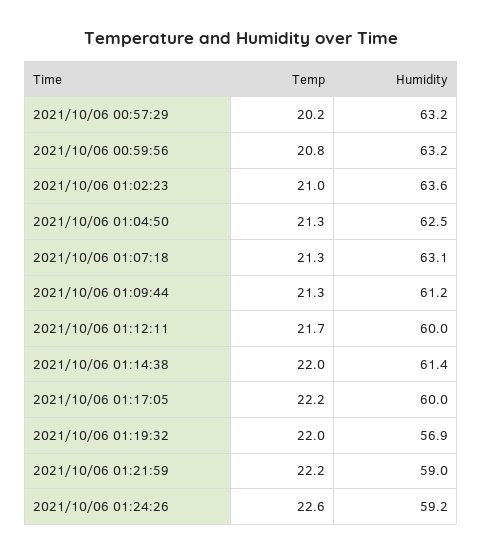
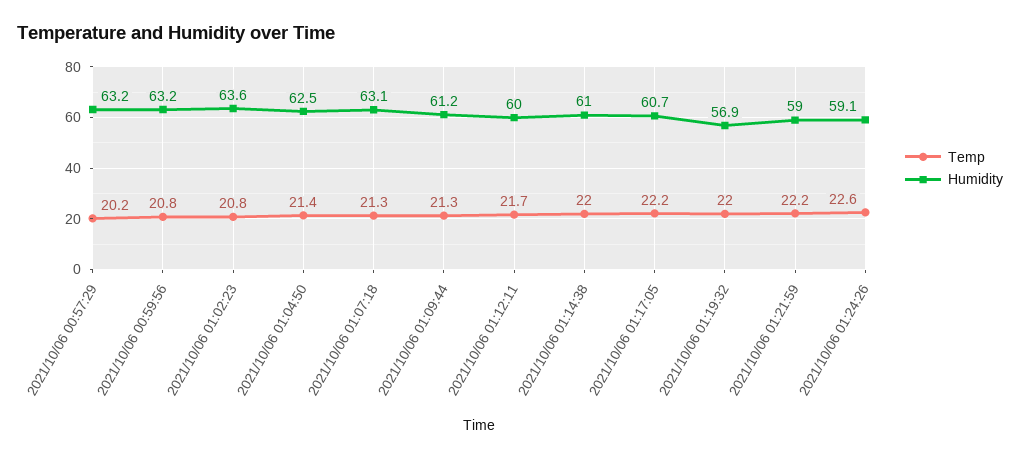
  {
    "Temp": {
      "2021/10/06 00:57:29": 20.2,
      "2021/10/06 00:59:56": 20.8,
-     "2021/10/06 01:02:23": 21,
+     "2021/10/06 01:02:23": 20.8,
-     "2021/10/06 01:04:50": 21.3,
+     "2021/10/06 01:04:50": 21.4,
      "2021/10/06 01:07:18": 21.3,
      "2021/10/06 01:09:44": 21.3,
      "2021/10/06 01:12:11": 21.7,
      "2021/10/06 01:14:38": 22,
      "2021/10/06 01:17:05": 22.2,
      "2021/10/06 01:19:32": 22,
      "2021/10/06 01:21:59": 22.2,
      "2021/10/06 01:24:26": 22.6
    },
    "Humidity": {
      "2021/10/06 00:57:29": 63.2,
      "2021/10/06 00:59:56": 63.2,
      "2021/10/06 01:02:23": 63.6,
      "2021/10/06 01:04:50": 62.5,
      "2021/10/06 01:07:18": 63.1,
      "2021/10/06 01:09:44": 61.2,
      "2021/10/06 01:12:11": 60,
-     "2021/10/06 01:14:38": 61.4,
+     "2021/10/06 01:14:38": 61,
-     "2021/10/06 01:17:05": 60,
+     "2021/10/06 01:17:05": 60.7,
      "2021/10/06 01:19:32": 56.9,
      "2021/10/06 01:21:59": 59,
-     "2021/10/06 01:24:26": 59.2
+     "2021/10/06 01:24:26": 59.1
    }
  }

